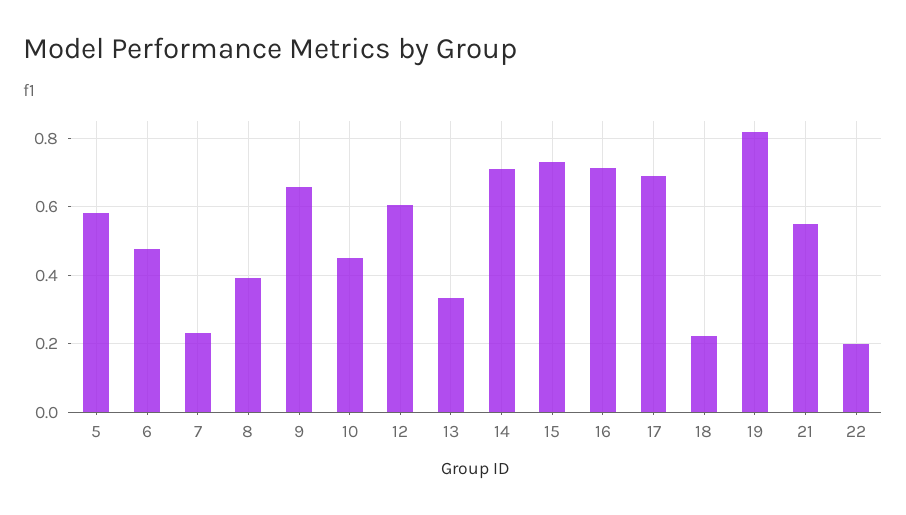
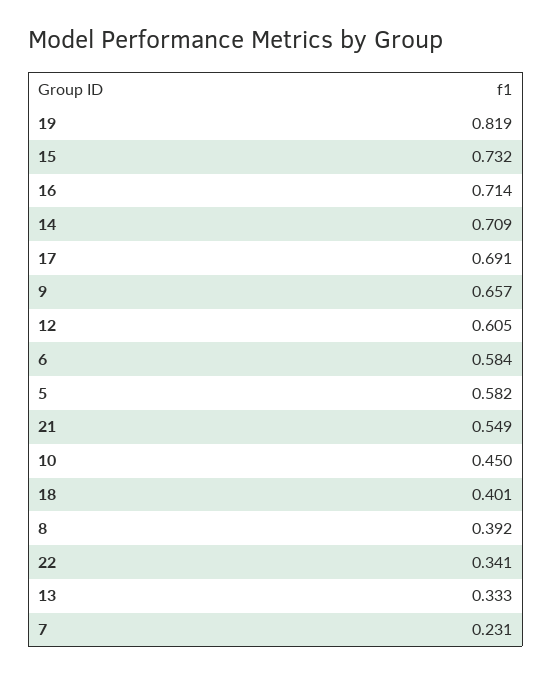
  {
    "5": 0.582,
-   "6": 0.48,
+   "6": 0.584,
    "7": 0.231,
    "8": 0.392,
    "9": 0.657,
    "10": 0.45,
    "12": 0.605,
    "13": 0.333,
    "14": 0.709,
    "15": 0.732,
    "16": 0.714,
    "17": 0.691,
-   "18": 0.22,
+   "18": 0.401,
    "19": 0.819,
    "21": 0.549,
-   "22": 0.2
+   "22": 0.341
  }

